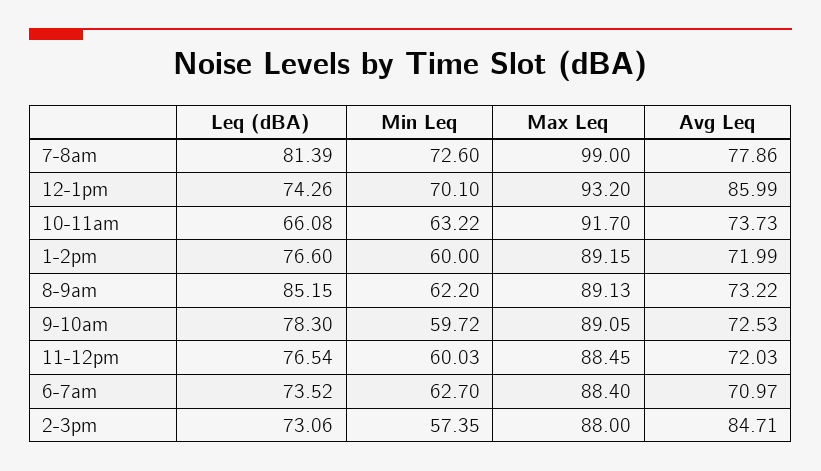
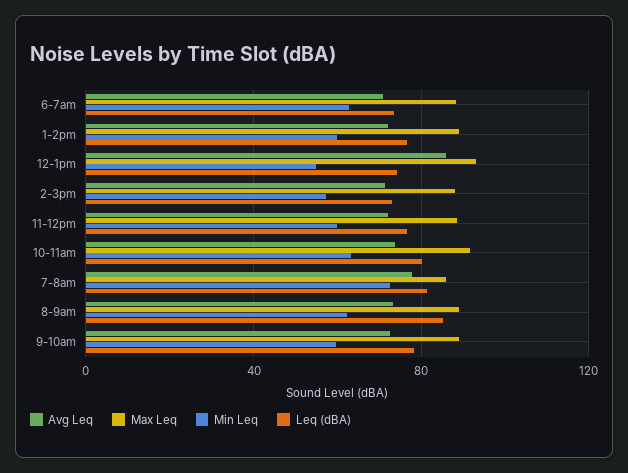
  {
    "Leq (dBA)": {
      "7-8am": 81.39,
      "12-1pm": 74.26,
-     "10-11am": 66.08,
+     "10-11am": 80,
      "1-2pm": 76.6,
      "8-9am": 85.15,
      "9-10am": 78.3,
      "11-12pm": 76.54,
      "6-7am": 73.52,
      "2-3pm": 73.06
    },
    "Min Leq": {
      "7-8am": 72.6,
-     "12-1pm": 70.1,
+     "12-1pm": 55,
      "10-11am": 63.22,
      "1-2pm": 60,
      "8-9am": 62.2,
      "9-10am": 59.72,
      "11-12pm": 60.03,
      "6-7am": 62.7,
      "2-3pm": 57.35
    },
    "Max Leq": {
-     "7-8am": 99,
+     "7-8am": 85,
      "12-1pm": 93.2,
      "10-11am": 91.7,
      "1-2pm": 89.15,
      "8-9am": 89.13,
      "9-10am": 89.05,
      "11-12pm": 88.45,
      "6-7am": 88.4,
      "2-3pm": 88
    },
    "Avg Leq": {
      "7-8am": 77.86,
      "12-1pm": 85.99,
      "10-11am": 73.73,
      "1-2pm": 71.99,
      "8-9am": 73.22,
      "9-10am": 72.53,
      "11-12pm": 72.03,
      "6-7am": 70.97,
-     "2-3pm": 84.71
+     "2-3pm": 70
    }
  }

